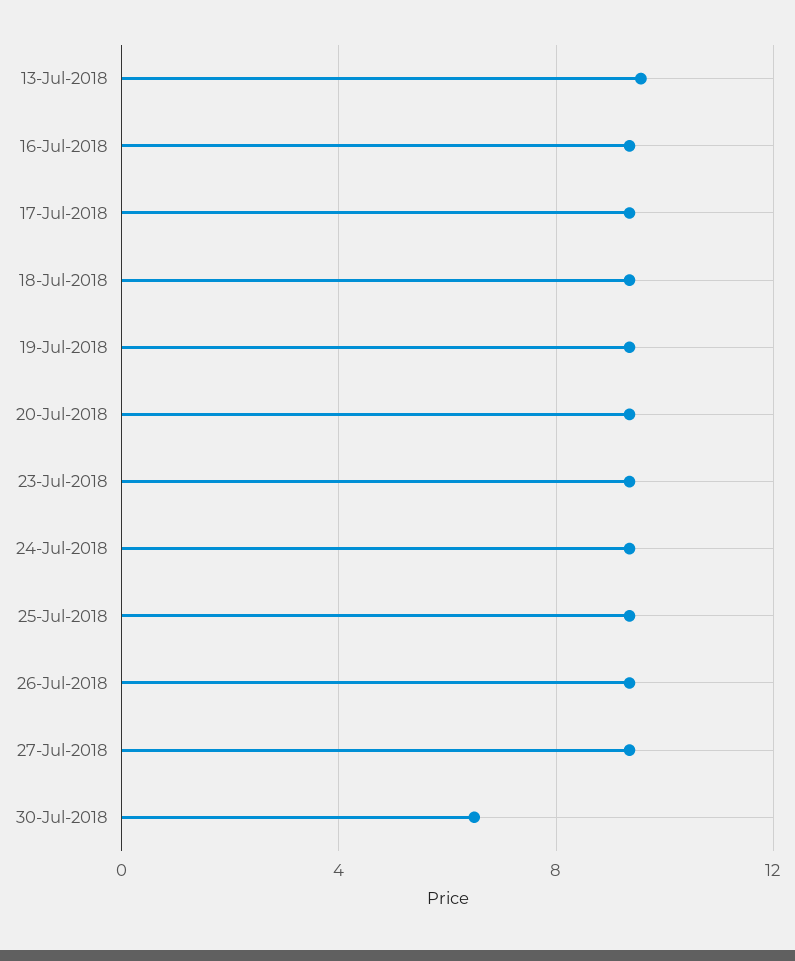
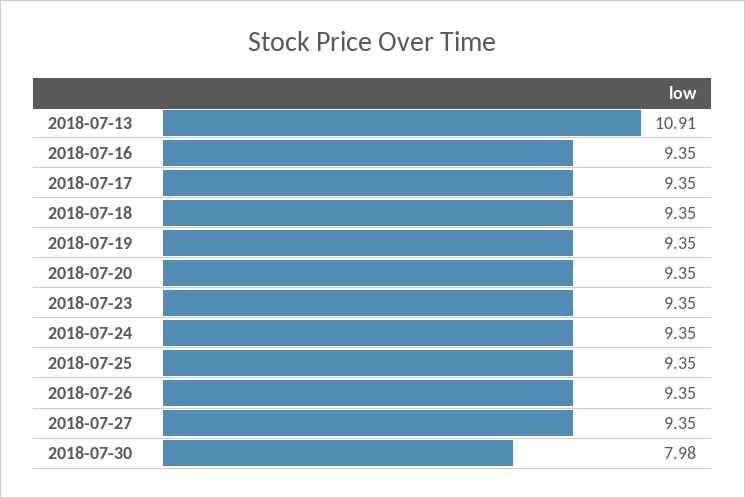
  {
-   "13-Jul-2018": 9.5,
+   "13-Jul-2018": 10.91,
    "16-Jul-2018": 9.35,
    "17-Jul-2018": 9.35,
    "18-Jul-2018": 9.35,
    "19-Jul-2018": 9.35,
    "20-Jul-2018": 9.35,
    "23-Jul-2018": 9.35,
    "24-Jul-2018": 9.35,
    "25-Jul-2018": 9.35,
    "26-Jul-2018": 9.35,
    "27-Jul-2018": 9.35,
-   "30-Jul-2018": 6.5
+   "30-Jul-2018": 7.98
  }

